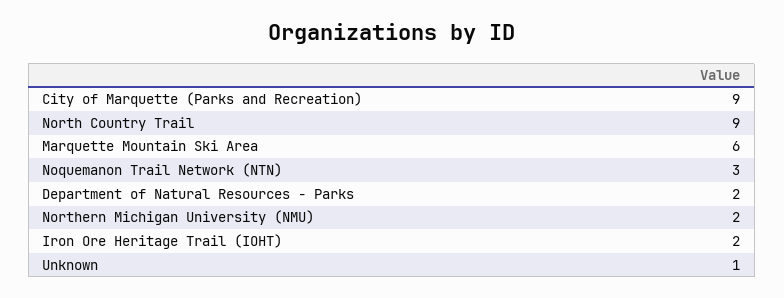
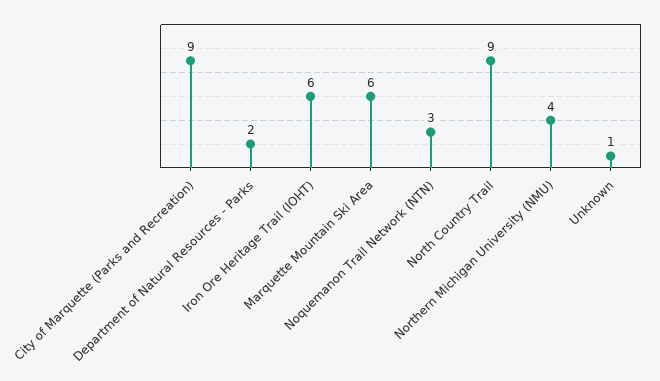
  {
    "City of Marquette (Parks and Recreation)": 9,
    "North Country Trail": 9,
    "Marquette Mountain Ski Area": 6,
    "Noquemanon Trail Network (NTN)": 3,
    "Department of Natural Resources - Parks": 2,
-   "Northern Michigan University (NMU)": 2,
+   "Northern Michigan University (NMU)": 4,
-   "Iron Ore Heritage Trail (IOHT)": 2,
+   "Iron Ore Heritage Trail (IOHT)": 6,
    "Unknown": 1
  }

